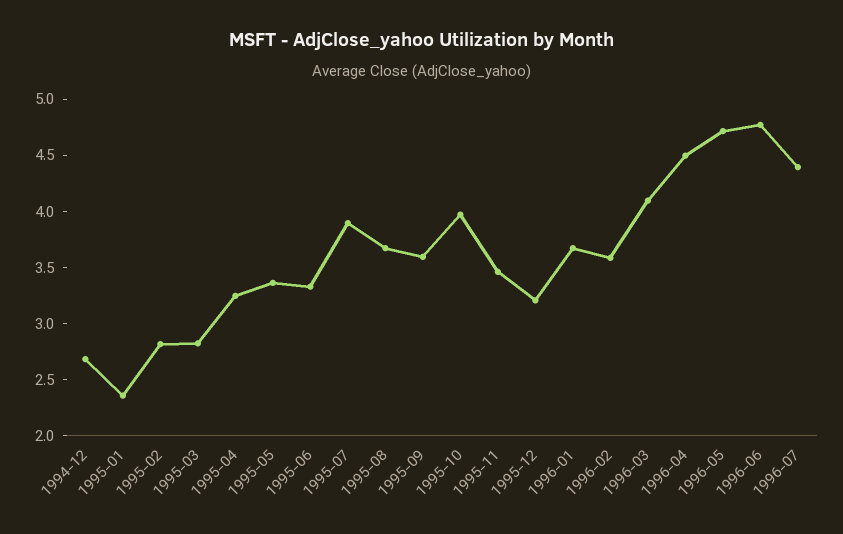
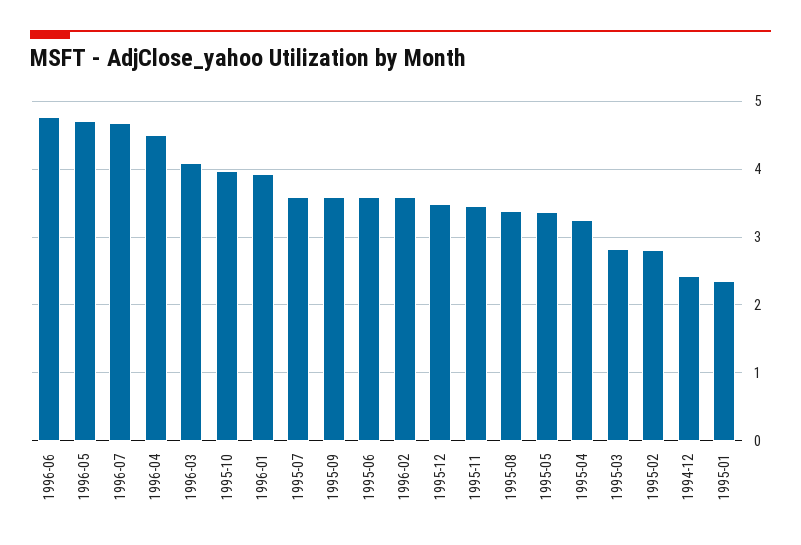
  {
-   "1994-12": 2.7,
+   "1994-12": 2.4,
    "1995-01": 2.4,
    "1995-02": 2.8,
    "1995-03": 2.8,
    "1995-04": 3.2,
    "1995-05": 3.4,
-   "1995-06": 3.3,
+   "1995-06": 3.6,
-   "1995-07": 3.9,
+   "1995-07": 3.6,
-   "1995-08": 3.7,
+   "1995-08": 3.4,
    "1995-09": 3.6,
    "1995-10": 4,
    "1995-11": 3.5,
-   "1995-12": 3.2,
+   "1995-12": 3.5,
-   "1996-01": 3.7,
+   "1996-01": 3.9,
    "1996-02": 3.6,
    "1996-03": 4.1,
    "1996-04": 4.5,
    "1996-05": 4.7,
    "1996-06": 4.8,
-   "1996-07": 4.4
+   "1996-07": 4.7
  }

